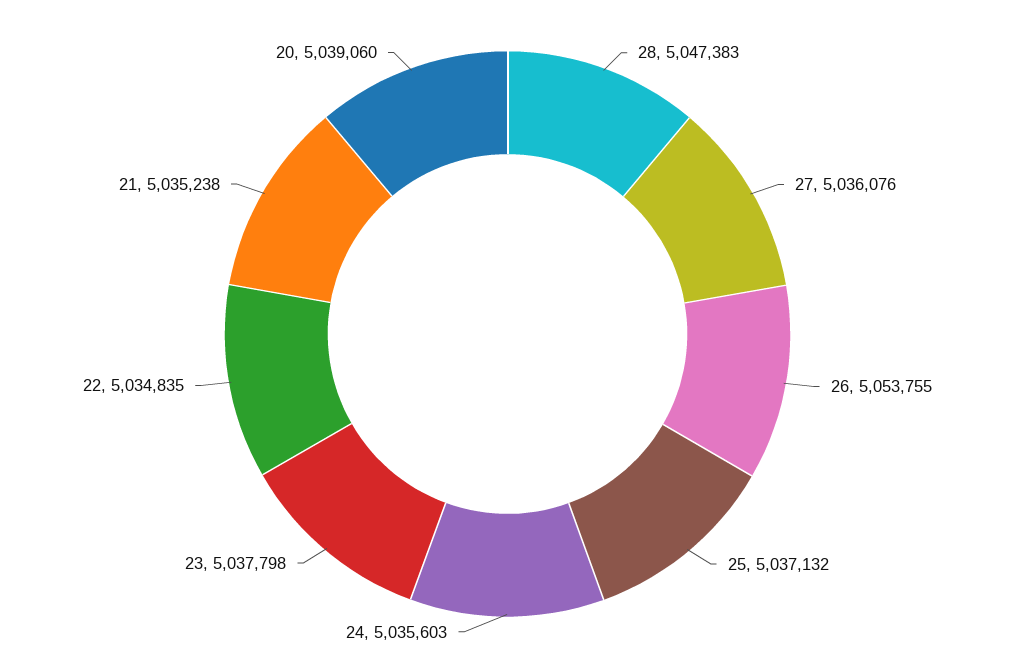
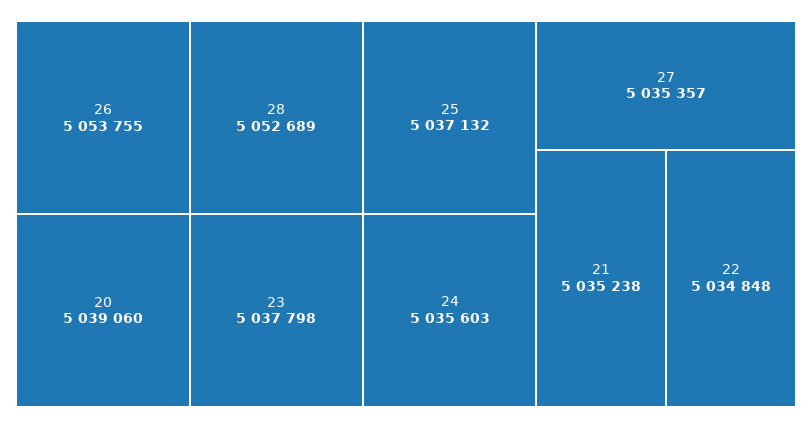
  {
-   "28": 5047383,
+   "28": 5052689,
-   "27": 5036076,
+   "27": 5035357,
    "26": 5053755,
    "25": 5037132,
    "24": 5035603,
    "23": 5037798,
-   "22": 5034835,
+   "22": 5034848,
    "21": 5035238,
    "20": 5039060
  }

